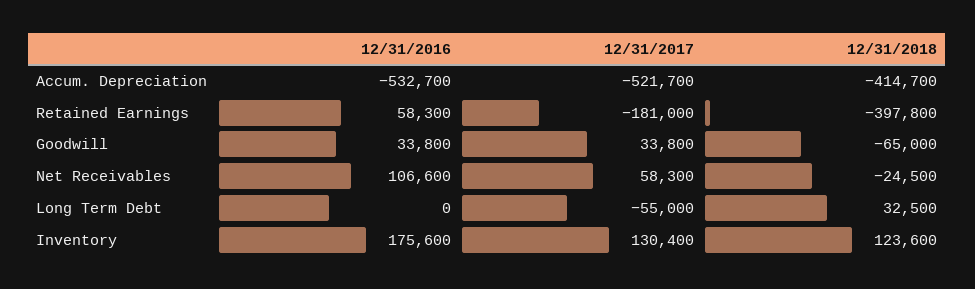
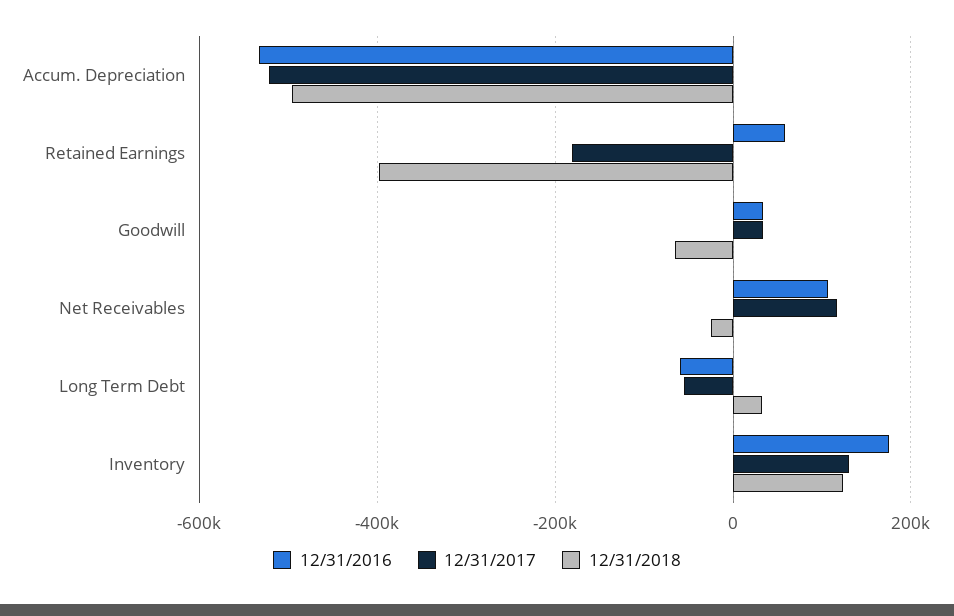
  {
    "12/31/2016": {
      "Accum. Depreciation": -532700,
      "Retained Earnings": 58300,
      "Goodwill": 33800,
      "Net Receivables": 106600,
-     "Long Term Debt": 0,
+     "Long Term Debt": -60000,
      "Inventory": 175600
    },
    "12/31/2017": {
      "Accum. Depreciation": -521700,
      "Retained Earnings": -181000,
      "Goodwill": 33800,
-     "Net Receivables": 58300,
+     "Net Receivables": 120000,
      "Long Term Debt": -55000,
      "Inventory": 130400
    },
    "12/31/2018": {
-     "Accum. Depreciation": -414700,
+     "Accum. Depreciation": -500000,
      "Retained Earnings": -397800,
      "Goodwill": -65000,
      "Net Receivables": -24500,
      "Long Term Debt": 32500,
      "Inventory": 123600
    }
  }

